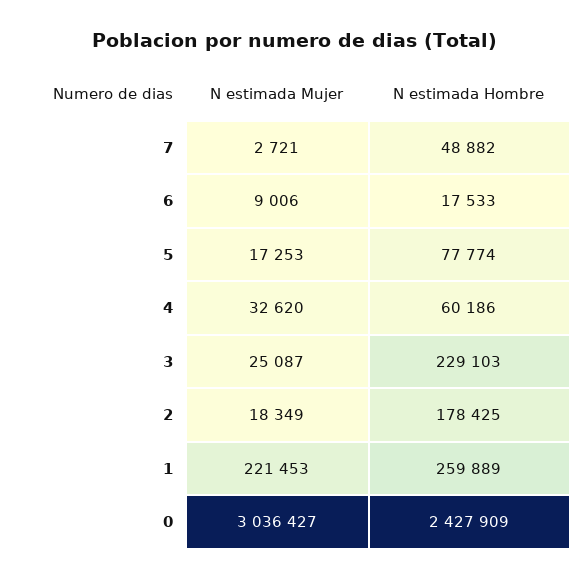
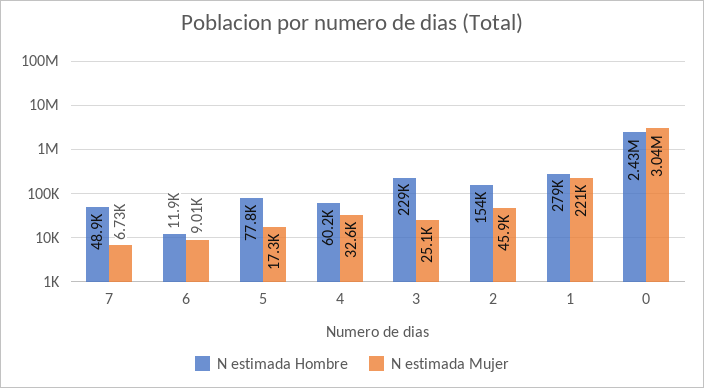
  {
    "N estimada Mujer": {
-     "7": 2721,
+     "7": 6730,
      "6": 9006,
      "5": 17253,
      "4": 32620,
      "3": 25087,
-     "2": 18349,
+     "2": 45900,
      "1": 221453,
      "0": 3036427
    },
    "N estimada Hombre": {
      "7": 48882,
-     "6": 17533,
+     "6": 11900,
      "5": 77774,
      "4": 60186,
      "3": 229103,
-     "2": 178425,
+     "2": 154000,
-     "1": 259889,
+     "1": 279000,
      "0": 2427909
    }
  }

